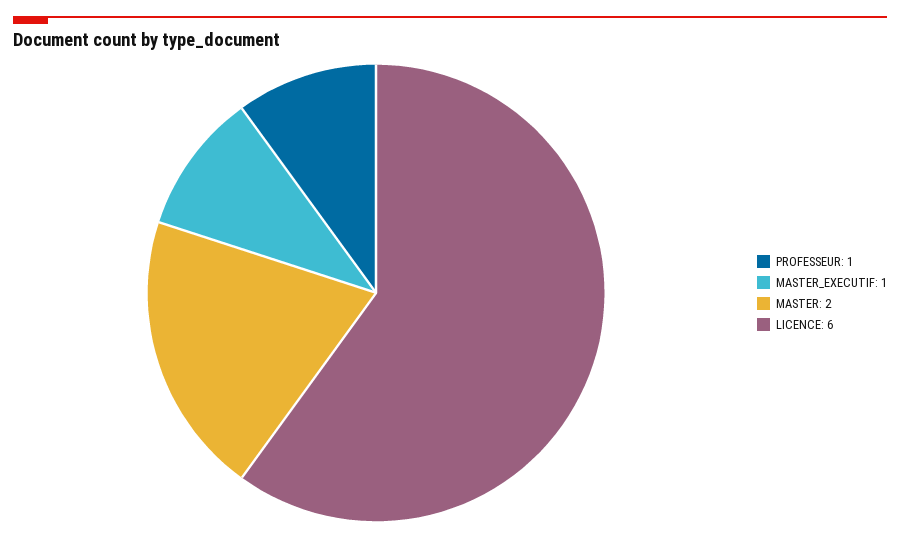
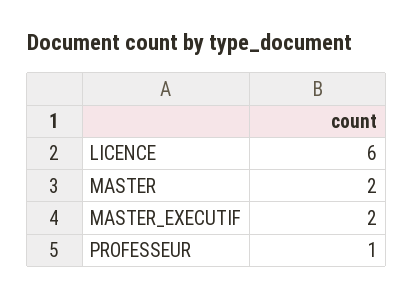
  {
    "PROFESSEUR": 1,
-   "MASTER_EXECUTIF": 1,
+   "MASTER_EXECUTIF": 2,
    "MASTER": 2,
    "LICENCE": 6
  }

